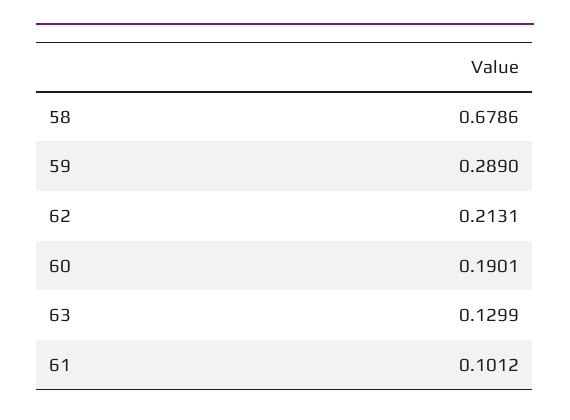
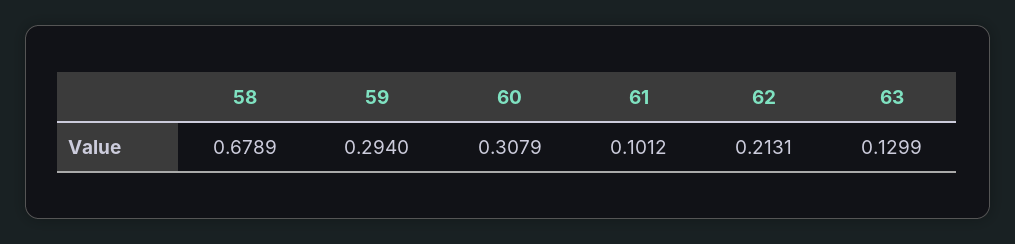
  {
-   "58": 0.6786,
+   "58": 0.6789,
-   "59": 0.289,
+   "59": 0.294,
    "62": 0.2131,
-   "60": 0.1901,
+   "60": 0.3079,
    "63": 0.1299,
    "61": 0.1012
  }

